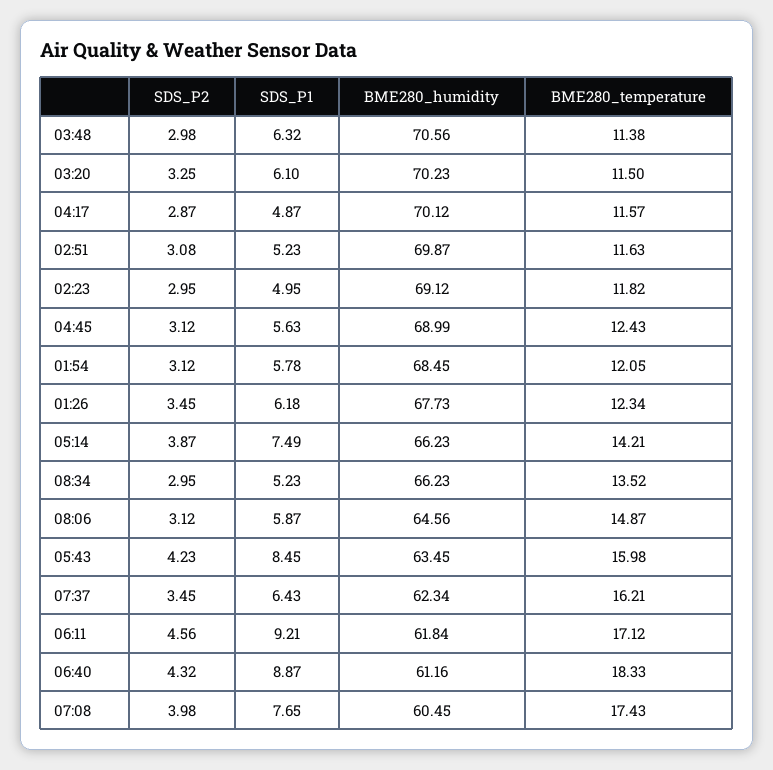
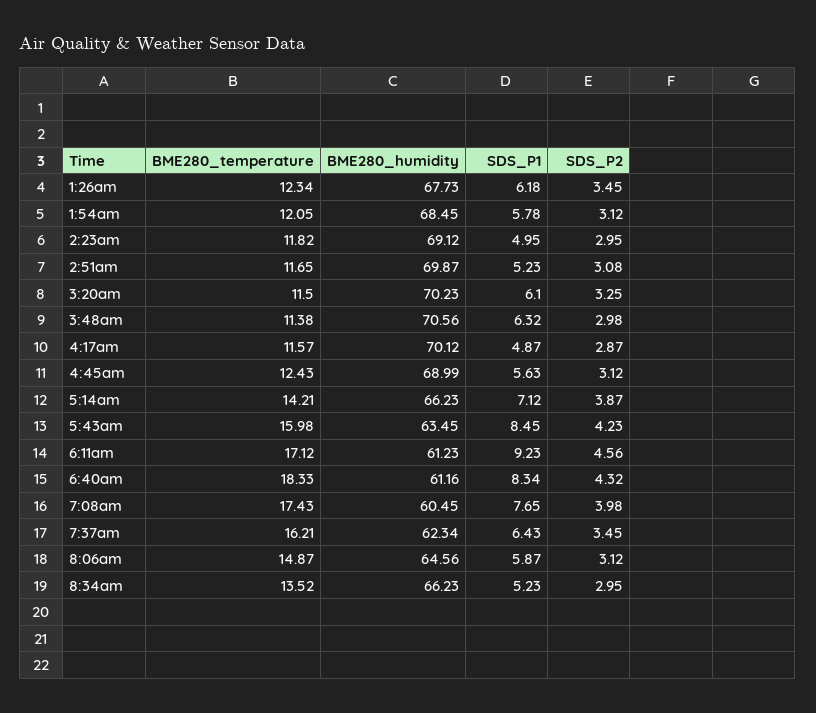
  {
    "SDS_P2": {
      "03:48": 2.98,
      "03:20": 3.25,
      "04:17": 2.87,
      "02:51": 3.08,
      "02:23": 2.95,
      "04:45": 3.12,
      "01:54": 3.12,
      "01:26": 3.45,
      "05:14": 3.87,
      "08:34": 2.95,
      "08:06": 3.12,
      "05:43": 4.23,
      "07:37": 3.45,
      "06:11": 4.56,
      "06:40": 4.32,
      "07:08": 3.98
    },
    "SDS_P1": {
      "03:48": 6.32,
      "03:20": 6.1,
      "04:17": 4.87,
      "02:51": 5.23,
      "02:23": 4.95,
      "04:45": 5.63,
      "01:54": 5.78,
      "01:26": 6.18,
-     "05:14": 7.49,
+     "05:14": 7.12,
      "08:34": 5.23,
      "08:06": 5.87,
      "05:43": 8.45,
      "07:37": 6.43,
-     "06:11": 9.21,
+     "06:11": 9.23,
-     "06:40": 8.87,
+     "06:40": 8.34,
      "07:08": 7.65
    },
    "BME280_humidity": {
      "03:48": 70.56,
      "03:20": 70.23,
      "04:17": 70.12,
      "02:51": 69.87,
      "02:23": 69.12,
      "04:45": 68.99,
      "01:54": 68.45,
      "01:26": 67.73,
      "05:14": 66.23,
      "08:34": 66.23,
      "08:06": 64.56,
      "05:43": 63.45,
      "07:37": 62.34,
-     "06:11": 61.84,
+     "06:11": 61.23,
      "06:40": 61.16,
      "07:08": 60.45
    },
    "BME280_temperature": {
      "03:48": 11.38,
      "03:20": 11.5,
      "04:17": 11.57,
-     "02:51": 11.63,
+     "02:51": 11.65,
      "02:23": 11.82,
      "04:45": 12.43,
      "01:54": 12.05,
      "01:26": 12.34,
      "05:14": 14.21,
      "08:34": 13.52,
      "08:06": 14.87,
      "05:43": 15.98,
      "07:37": 16.21,
      "06:11": 17.12,
      "06:40": 18.33,
      "07:08": 17.43
    }
  }

